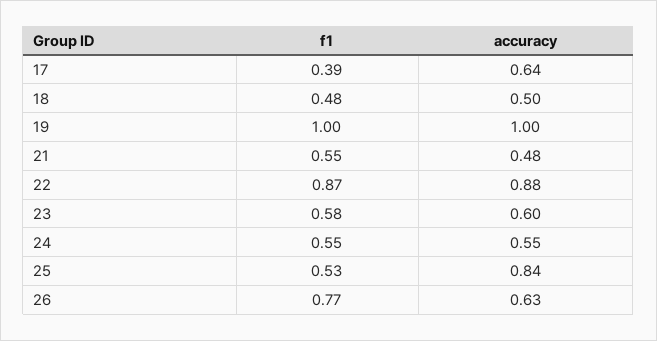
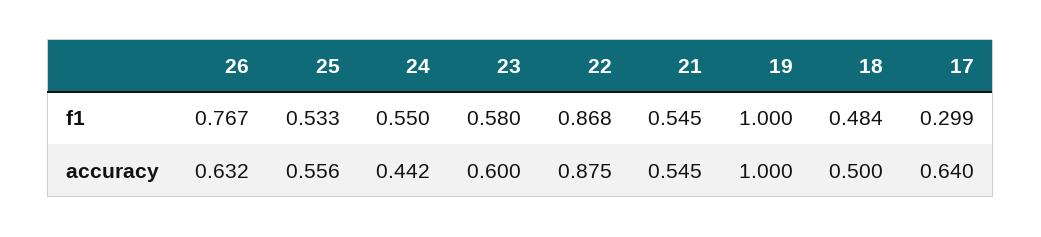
  {
    "f1": {
-     "17": 0.39,
+     "17": 0.299,
      "18": 0.484,
      "19": 1,
      "21": 0.545,
      "22": 0.868,
      "23": 0.58,
      "24": 0.55,
      "25": 0.533,
      "26": 0.767
    },
    "accuracy": {
      "17": 0.64,
      "18": 0.5,
      "19": 1,
-     "21": 0.48,
+     "21": 0.545,
      "22": 0.875,
      "23": 0.6,
-     "24": 0.55,
+     "24": 0.442,
-     "25": 0.84,
+     "25": 0.556,
      "26": 0.632
    }
  }

